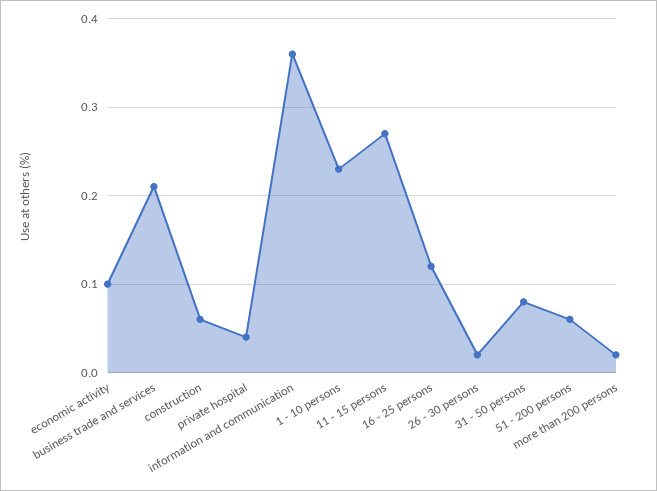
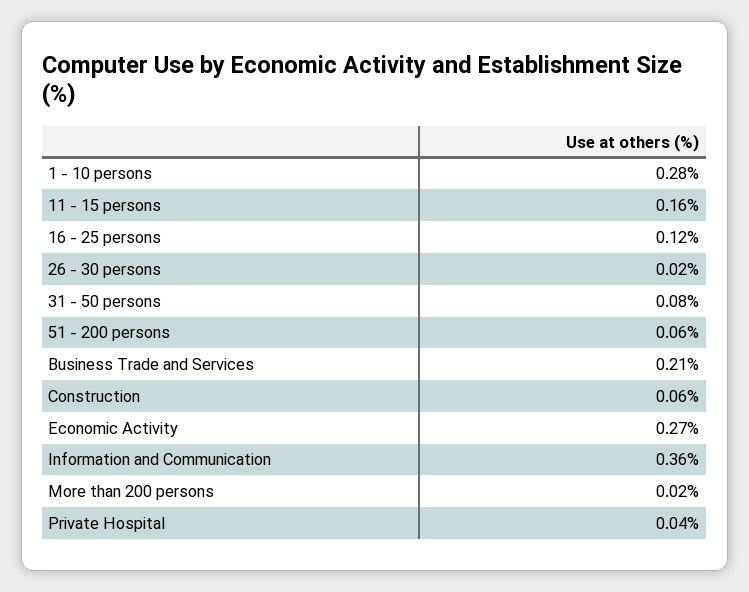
  {
-   "economic activity": 0.1,
+   "economic activity": 0.27,
    "business trade and services": 0.21,
    "construction": 0.06,
    "private hospital": 0.04,
    "information and communication": 0.36,
-   "1 - 10 persons": 0.23,
+   "1 - 10 persons": 0.28,
-   "11 - 15 persons": 0.27,
+   "11 - 15 persons": 0.16,
    "16 - 25 persons": 0.12,
    "26 - 30 persons": 0.02,
    "31 - 50 persons": 0.08,
    "51 - 200 persons": 0.06,
    "more than 200 persons": 0.02
  }

